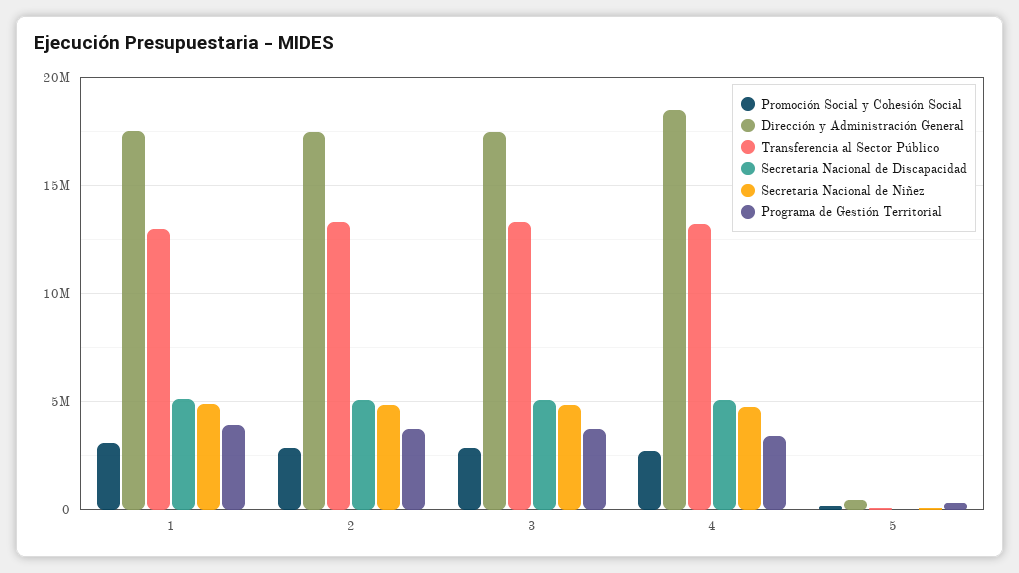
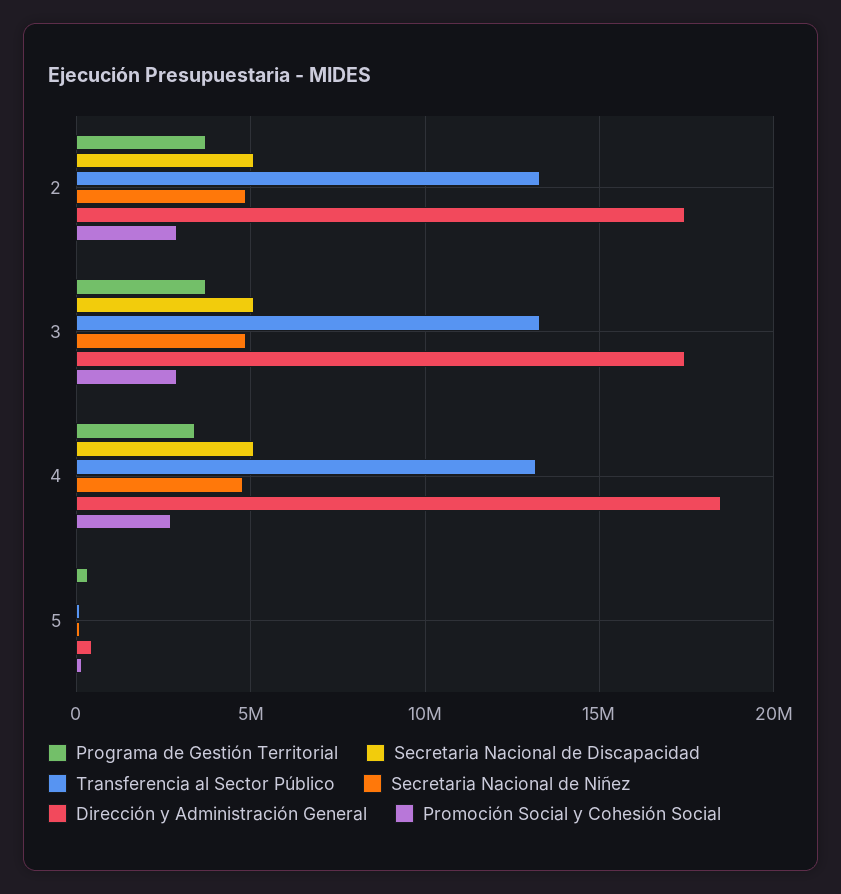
  {
    "Promoción Social y Cohesión Social": {
-     "1": 3000000,
      "2": 3000000,
      "3": 3000000,
      "4": 2500000,
      "5": 0
    },
    "Dirección y Administración General": {
-     "1": 17500000,
      "2": 17500000,
      "3": 17500000,
      "4": 18500000,
      "5": 500000
    },
    "Transferencia al Sector Público": {
-     "1": 13000000,
      "2": 13500000,
      "3": 13500000,
      "4": 13000000,
      "5": 0
    },
    "Secretaria Nacional de Discapacidad": {
-     "1": 5000000,
      "2": 5000000,
      "3": 5000000,
      "4": 5000000,
      "5": 0
    },
    "Secretaria Nacional de Niñez": {
-     "1": 5000000,
      "2": 5000000,
      "3": 5000000,
      "4": 5000000,
      "5": 0
    },
    "Programa de Gestión Territorial": {
-     "1": 4000000,
      "2": 3500000,
      "3": 3500000,
      "4": 3500000,
      "5": 500000
    }
  }

